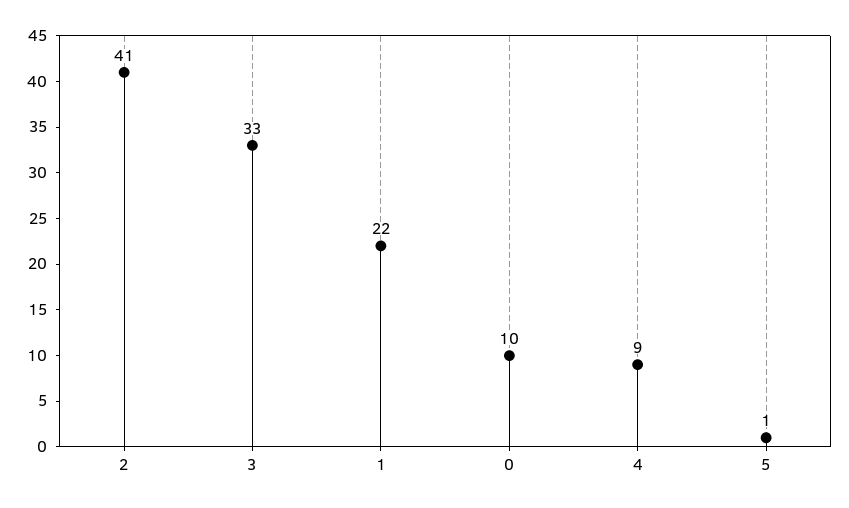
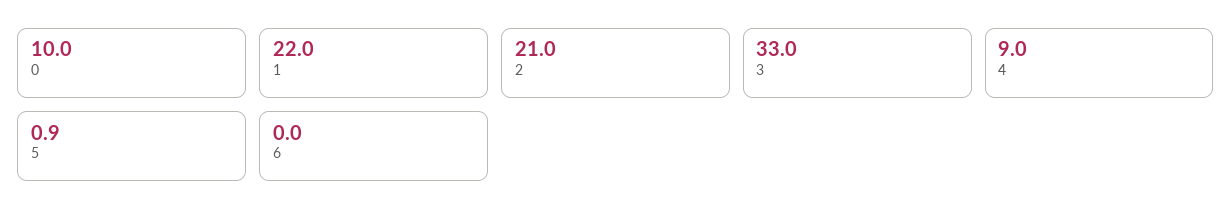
  {
-   "2": 41,
+   "2": 21,
    "3": 33,
    "1": 22,
    "0": 10,
    "4": 9,
-   "5": 0.9
+   "5": 0.9,
+   "6": 0
  }

